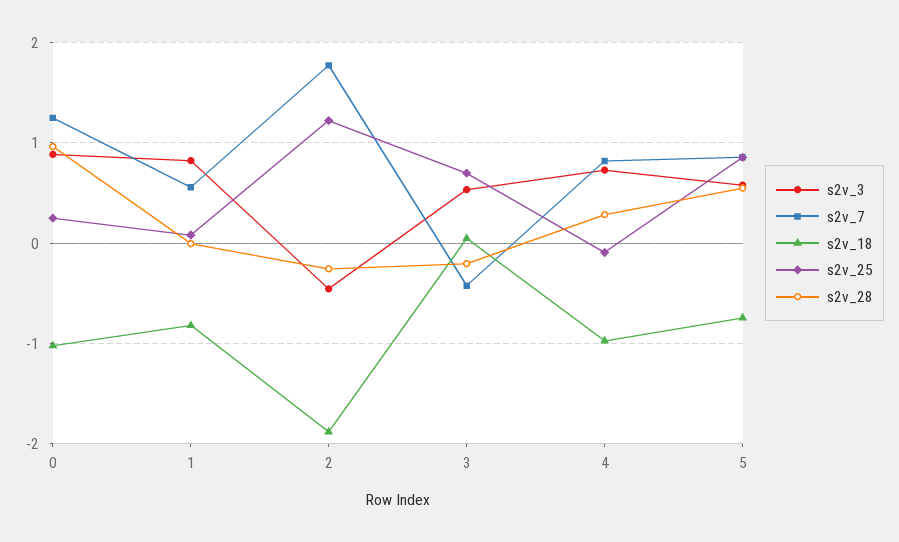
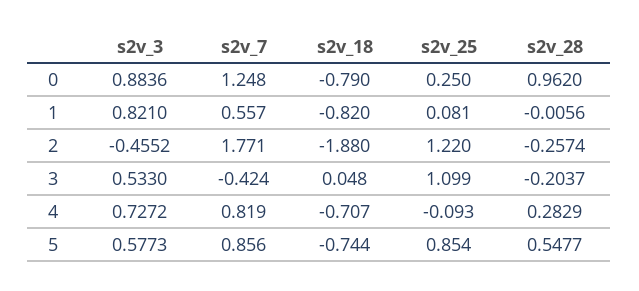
  {
    "s2v_3": {
      "0": 0.8836,
      "1": 0.821,
      "2": -0.4552,
      "3": 0.533,
      "4": 0.7272,
      "5": 0.5773
    },
    "s2v_7": {
      "0": 1.248,
      "1": 0.557,
      "2": 1.771,
      "3": -0.424,
      "4": 0.819,
      "5": 0.856
    },
    "s2v_18": {
-     "0": -1,
+     "0": -0.79,
      "1": -0.82,
      "2": -1.88,
      "3": 0.048,
-     "4": -1,
+     "4": -0.707,
      "5": -0.744
    },
    "s2v_25": {
      "0": 0.25,
      "1": 0.081,
      "2": 1.22,
-     "3": 0.7,
+     "3": 1.099,
      "4": -0.093,
      "5": 0.854
    },
    "s2v_28": {
      "0": 0.962,
      "1": -0.0056,
      "2": -0.2574,
      "3": -0.2037,
      "4": 0.2829,
      "5": 0.5477
    }
  }

